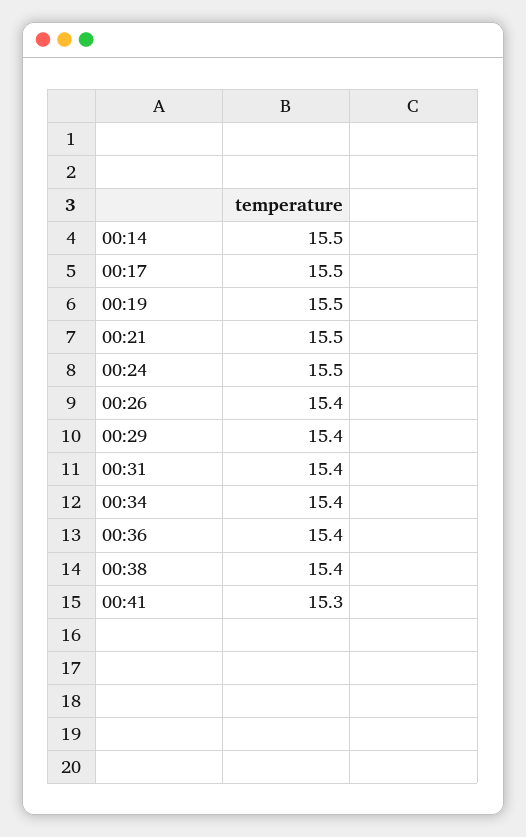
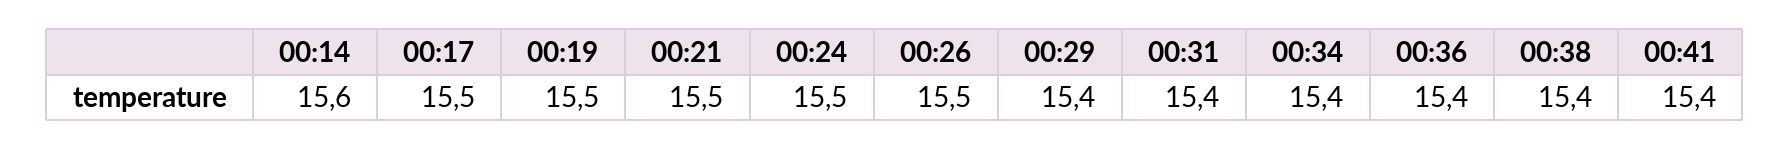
  {
-   "00:14": 15.5,
+   "00:14": 15.6,
    "00:17": 15.5,
    "00:19": 15.5,
    "00:21": 15.5,
    "00:24": 15.5,
-   "00:26": 15.4,
+   "00:26": 15.5,
    "00:29": 15.4,
    "00:31": 15.4,
    "00:34": 15.4,
    "00:36": 15.4,
    "00:38": 15.4,
-   "00:41": 15.3
+   "00:41": 15.4
  }

